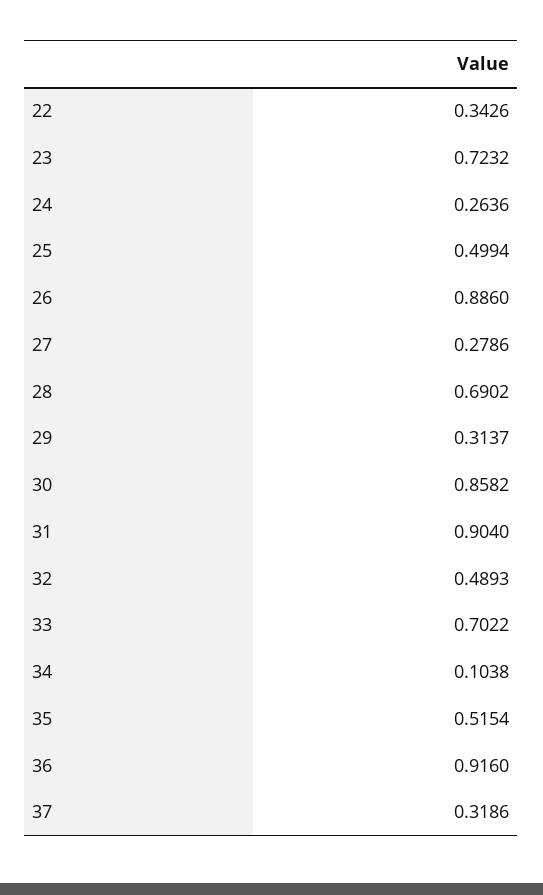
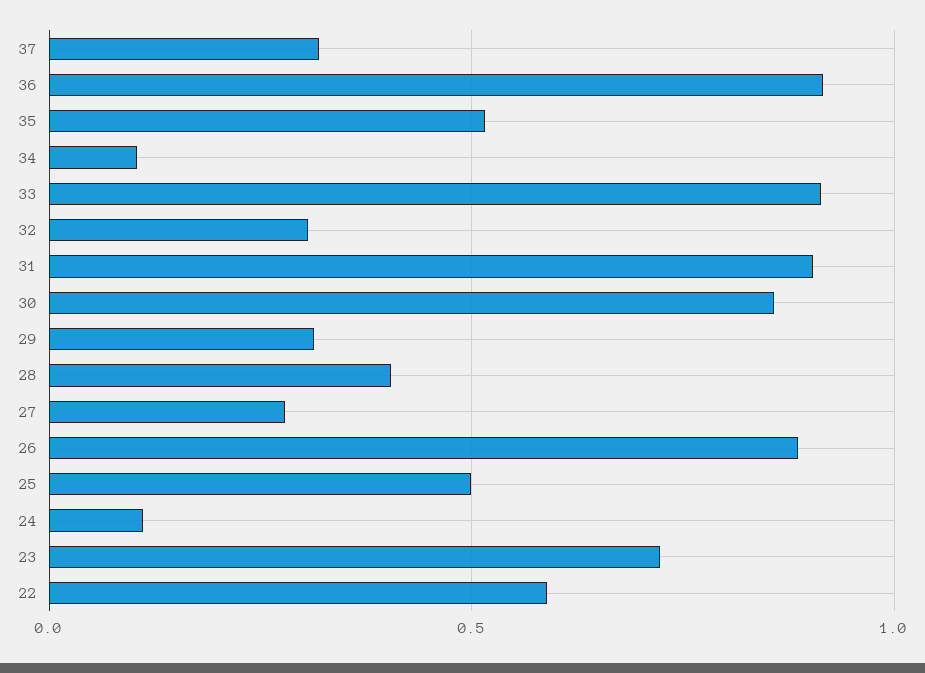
  {
-   "22": 0.3426,
+   "22": 0.6,
    "23": 0.7232,
-   "24": 0.2636,
+   "24": 0.1,
    "25": 0.4994,
    "26": 0.886,
    "27": 0.2786,
-   "28": 0.6902,
+   "28": 0.4,
    "29": 0.3137,
    "30": 0.8582,
    "31": 0.904,
-   "32": 0.4893,
+   "32": 0.3,
-   "33": 0.7022,
+   "33": 0.9,
    "34": 0.1038,
    "35": 0.5154,
    "36": 0.916,
    "37": 0.3186
  }

